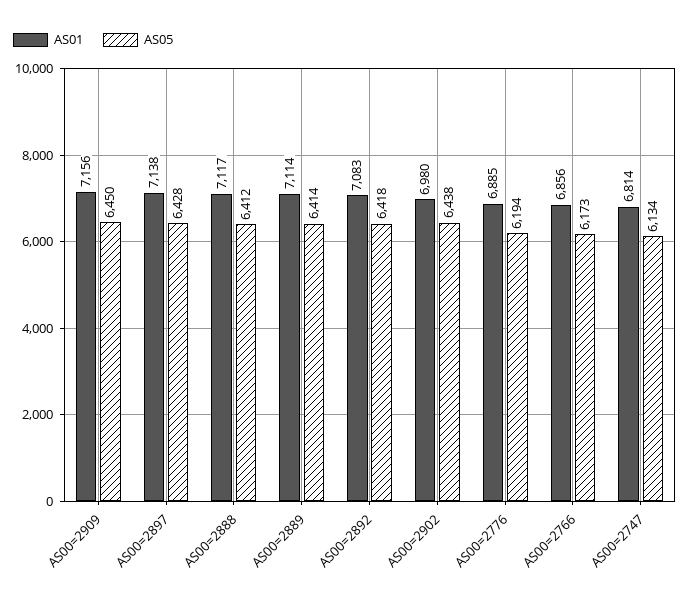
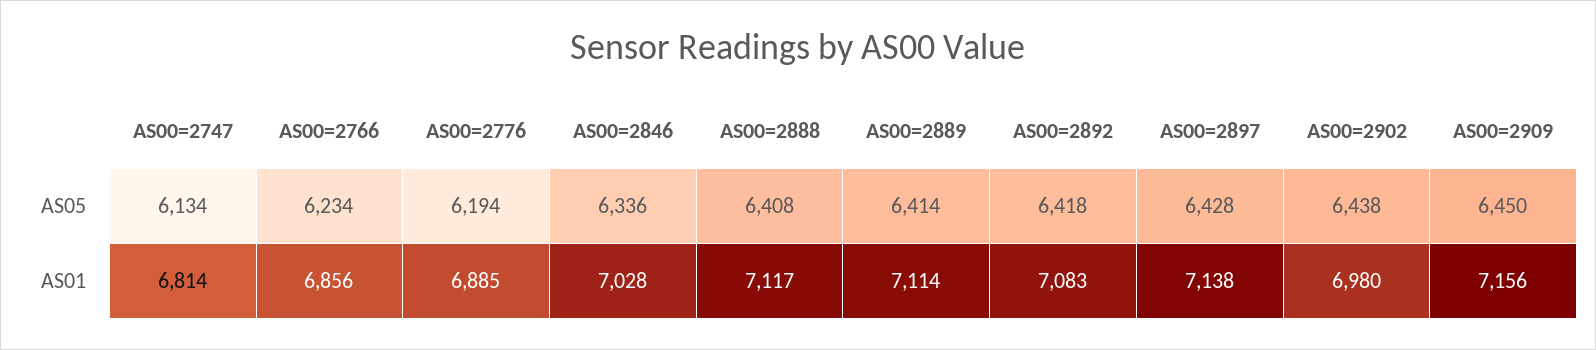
  {
    "AS01": {
      "AS00=2909": 7156,
      "AS00=2897": 7138,
      "AS00=2888": 7117,
      "AS00=2889": 7114,
      "AS00=2892": 7083,
      "AS00=2902": 6980,
      "AS00=2776": 6885,
      "AS00=2766": 6856,
-     "AS00=2747": 6814
+     "AS00=2747": 6814,
+     "AS00=2846": 7028
    },
    "AS05": {
      "AS00=2909": 6450,
      "AS00=2897": 6428,
-     "AS00=2888": 6412,
+     "AS00=2888": 6408,
      "AS00=2889": 6414,
      "AS00=2892": 6418,
      "AS00=2902": 6438,
      "AS00=2776": 6194,
-     "AS00=2766": 6173,
+     "AS00=2766": 6234,
-     "AS00=2747": 6134
+     "AS00=2747": 6134,
+     "AS00=2846": 6336
    }
  }

